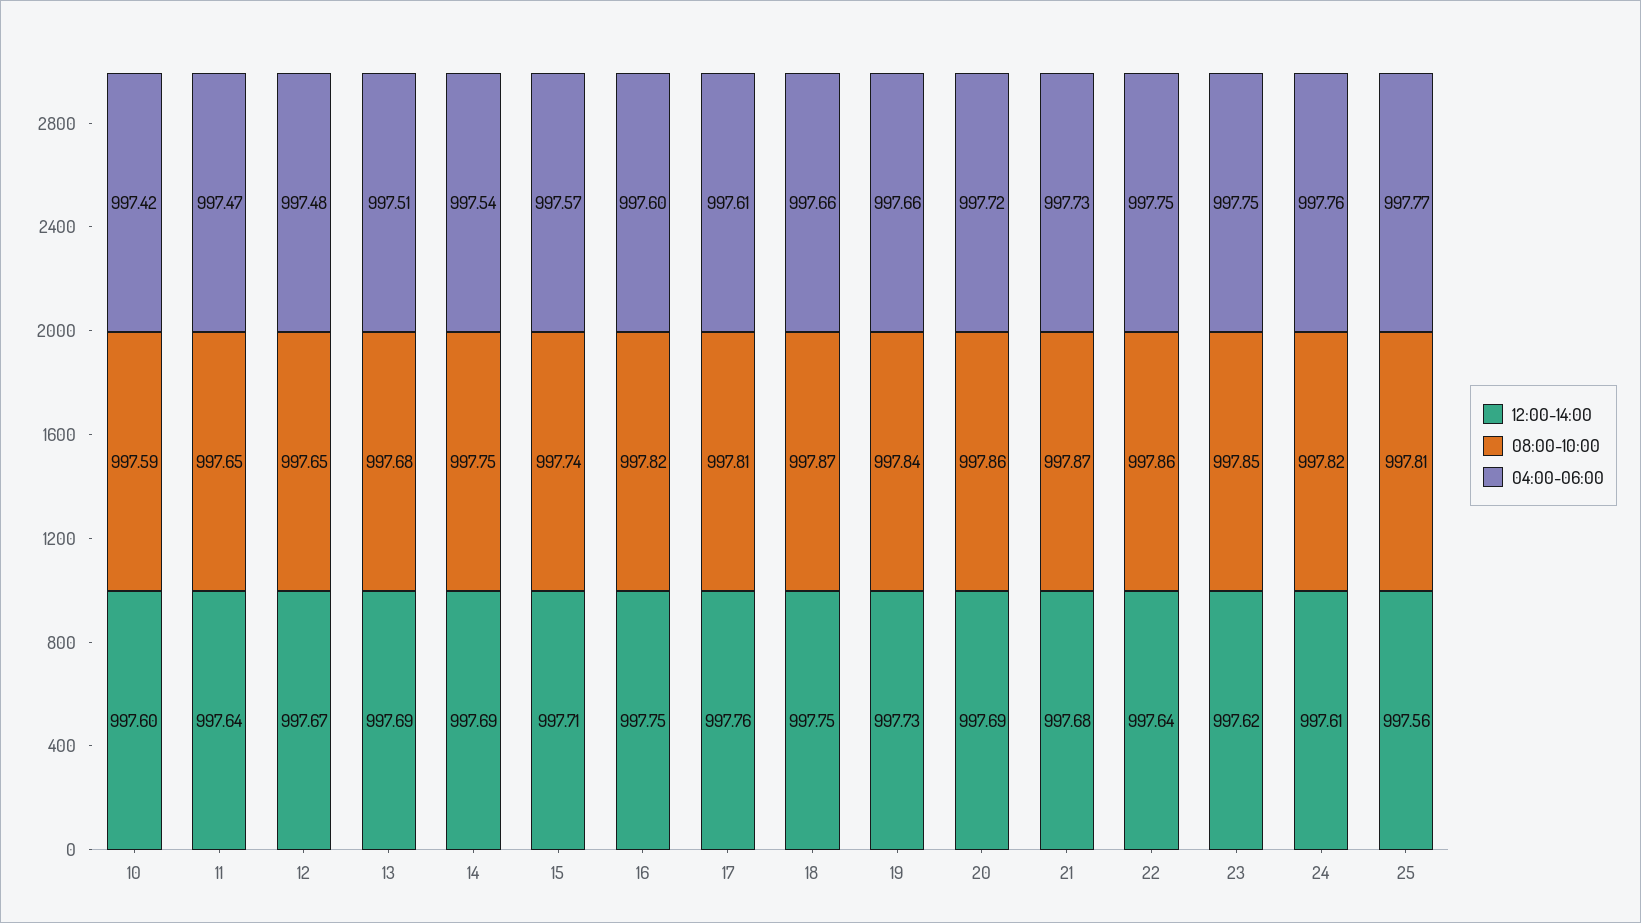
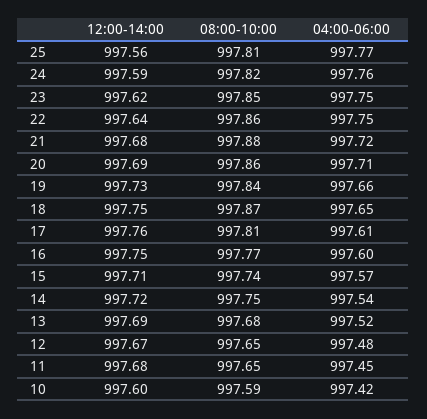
  {
    "12:00-14:00": {
      "10": 997.6,
-     "11": 997.64,
+     "11": 997.68,
      "12": 997.67,
      "13": 997.69,
-     "14": 997.69,
+     "14": 997.72,
      "15": 997.71,
      "16": 997.75,
      "17": 997.76,
      "18": 997.75,
      "19": 997.73,
      "20": 997.69,
      "21": 997.68,
      "22": 997.64,
      "23": 997.62,
-     "24": 997.61,
+     "24": 997.59,
      "25": 997.56
    },
    "08:00-10:00": {
      "10": 997.59,
      "11": 997.65,
      "12": 997.65,
      "13": 997.68,
      "14": 997.75,
      "15": 997.74,
-     "16": 997.82,
+     "16": 997.77,
      "17": 997.81,
      "18": 997.87,
      "19": 997.84,
      "20": 997.86,
-     "21": 997.87,
+     "21": 997.88,
      "22": 997.86,
      "23": 997.85,
      "24": 997.82,
      "25": 997.81
    },
    "04:00-06:00": {
      "10": 997.42,
-     "11": 997.47,
+     "11": 997.45,
      "12": 997.48,
-     "13": 997.51,
+     "13": 997.52,
      "14": 997.54,
      "15": 997.57,
      "16": 997.6,
      "17": 997.61,
-     "18": 997.66,
+     "18": 997.65,
      "19": 997.66,
-     "20": 997.72,
+     "20": 997.71,
-     "21": 997.73,
+     "21": 997.72,
      "22": 997.75,
      "23": 997.75,
      "24": 997.76,
      "25": 997.77
    }
  }

